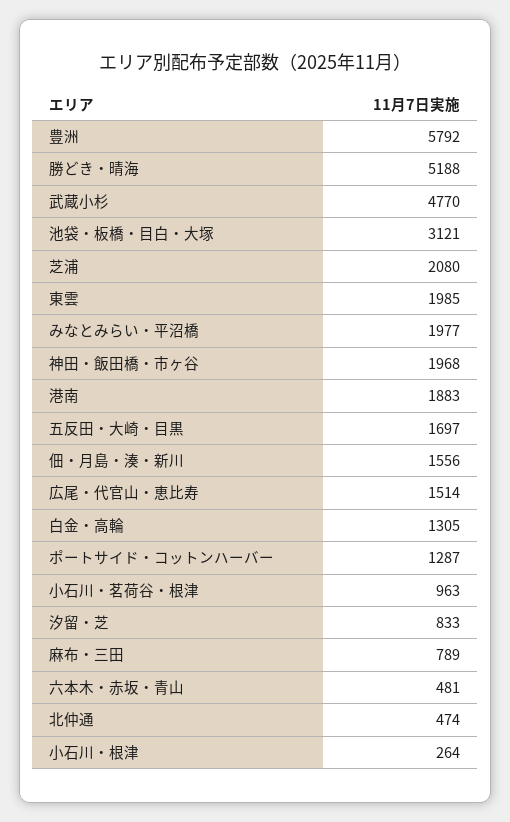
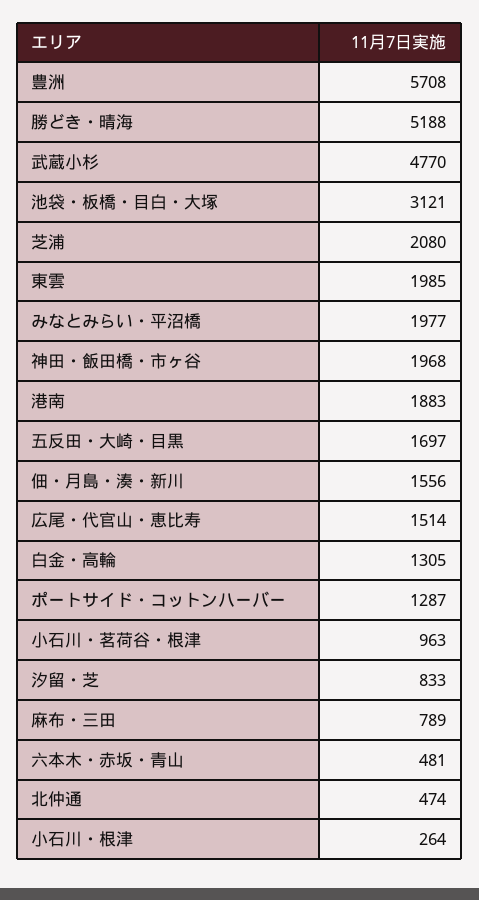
  {
-   "豊洲": 5792,
+   "豊洲": 5708,
    "勝どき・晴海": 5188,
    "武蔵小杉": 4770,
    "池袋・板橋・目白・大塚": 3121,
    "芝浦": 2080,
    "東雲": 1985,
    "みなとみらい・平沼橋": 1977,
    "神田・飯田橋・市ヶ谷": 1968,
    "港南": 1883,
    "五反田・大崎・目黒": 1697,
    "佃・月島・湊・新川": 1556,
    "広尾・代官山・恵比寿": 1514,
    "白金・高輪": 1305,
    "ポートサイド・コットンハーバー": 1287,
    "小石川・茗荷谷・根津": 963,
    "汐留・芝": 833,
    "麻布・三田": 789,
    "六本木・赤坂・青山": 481,
    "北仲通": 474,
    "小石川・根津": 264
  }

